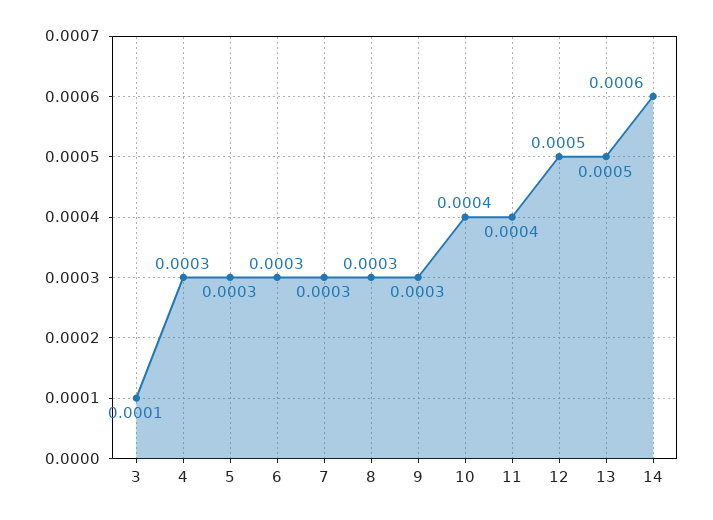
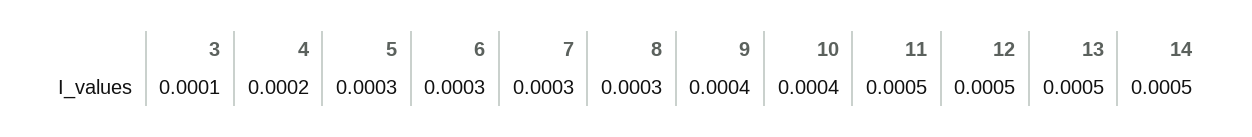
  {
    "3": 0.0001,
-   "4": 0.0003,
+   "4": 0.0002,
    "5": 0.0003,
    "6": 0.0003,
    "7": 0.0003,
    "8": 0.0003,
-   "9": 0.0003,
+   "9": 0.0004,
    "10": 0.0004,
-   "11": 0.0004,
+   "11": 0.0005,
    "12": 0.0005,
    "13": 0.0005,
-   "14": 0.0006
+   "14": 0.0005
  }

